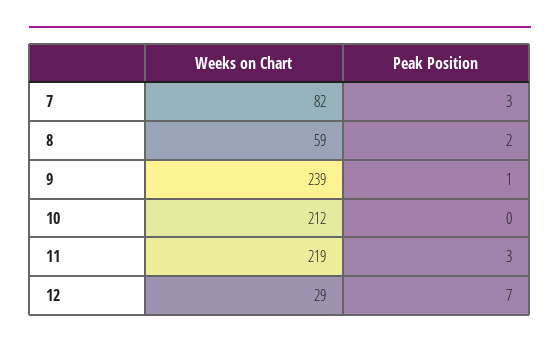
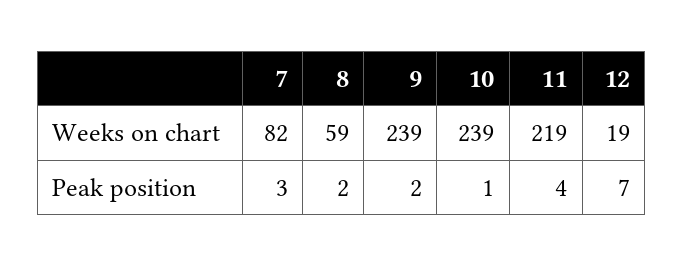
  {
    "Weeks on Chart": {
      "7": 82,
      "8": 59,
      "9": 239,
-     "10": 212,
+     "10": 239,
      "11": 219,
-     "12": 29
+     "12": 19
    },
    "Peak Position": {
      "7": 3,
      "8": 2,
-     "9": 1,
+     "9": 2,
-     "10": 0,
+     "10": 1,
-     "11": 3,
+     "11": 4,
      "12": 7
    }
  }

